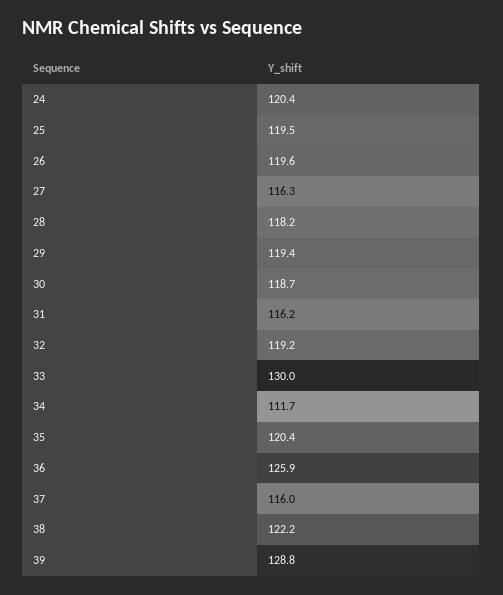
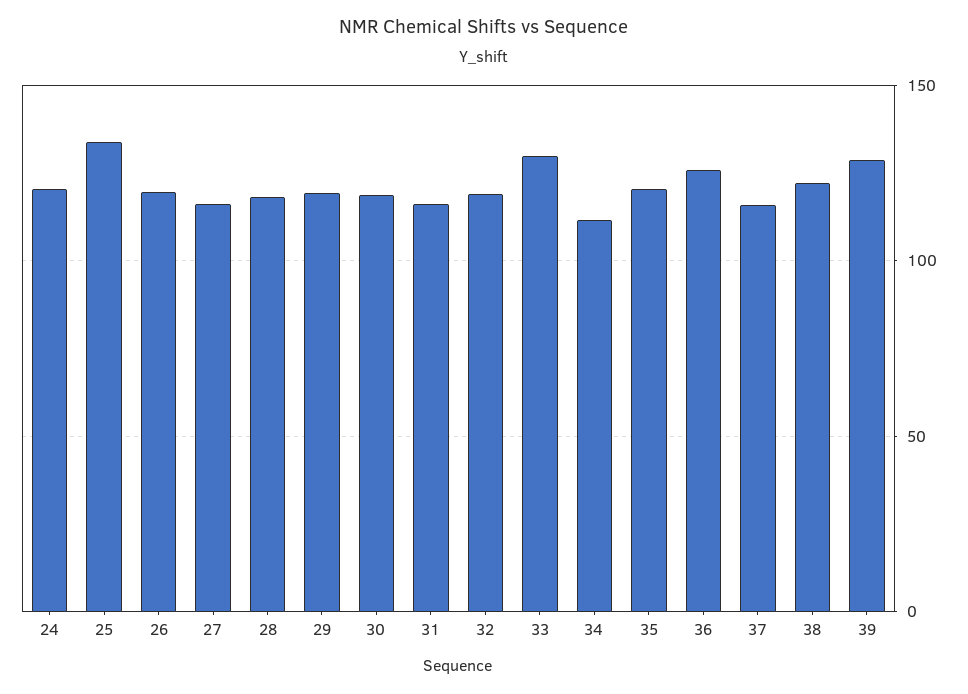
  {
    "24": 120.4,
-   "25": 119.5,
+   "25": 135,
    "26": 119.6,
    "27": 116.3,
    "28": 118.2,
    "29": 119.4,
    "30": 118.7,
    "31": 116.2,
    "32": 119.2,
    "33": 130,
    "34": 111.7,
    "35": 120.4,
    "36": 125.9,
    "37": 116,
    "38": 122.2,
    "39": 128.8
  }

